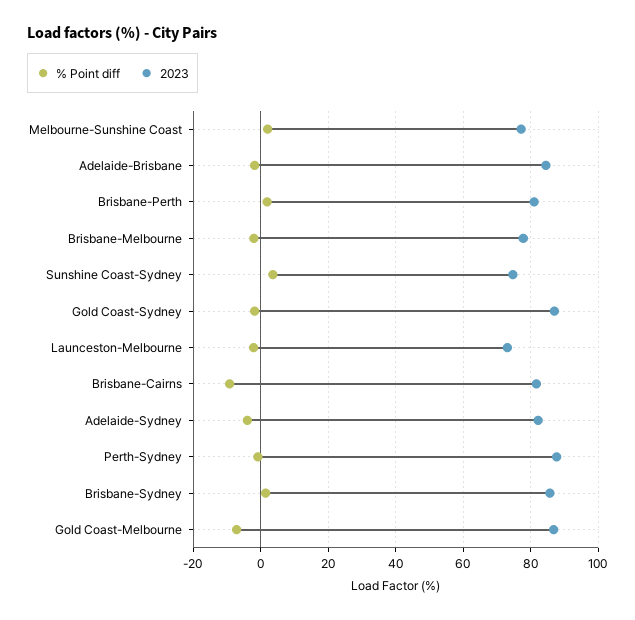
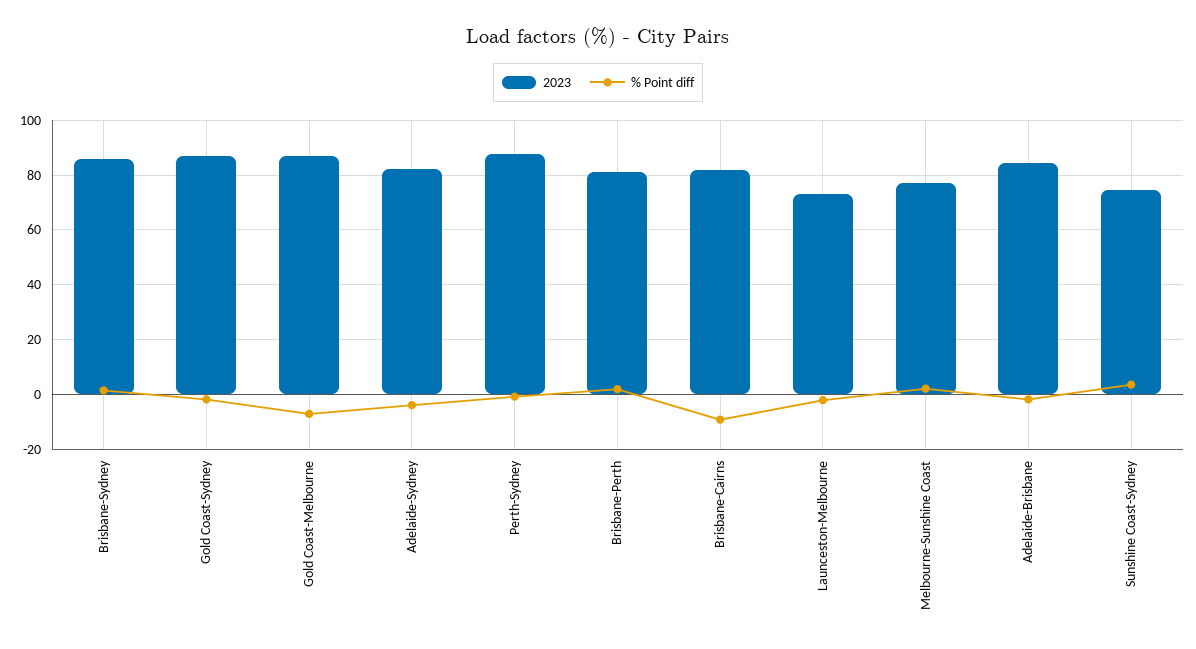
  {
    "% Point diff": {
      "Melbourne-Sunshine Coast": 2,
      "Adelaide-Brisbane": -2,
      "Brisbane-Perth": 2,
-     "Brisbane-Melbourne": -2,
      "Sunshine Coast-Sydney": 4,
      "Gold Coast-Sydney": -2,
      "Launceston-Melbourne": -2,
      "Brisbane-Cairns": -10,
      "Adelaide-Sydney": -4,
      "Perth-Sydney": 0,
      "Brisbane-Sydney": 2,
      "Gold Coast-Melbourne": -8
    },
    "2023": {
      "Melbourne-Sunshine Coast": 78,
      "Adelaide-Brisbane": 84,
      "Brisbane-Perth": 82,
-     "Brisbane-Melbourne": 78,
      "Sunshine Coast-Sydney": 74,
      "Gold Coast-Sydney": 88,
      "Launceston-Melbourne": 74,
      "Brisbane-Cairns": 82,
      "Adelaide-Sydney": 82,
      "Perth-Sydney": 88,
      "Brisbane-Sydney": 86,
      "Gold Coast-Melbourne": 86
    }
  }

